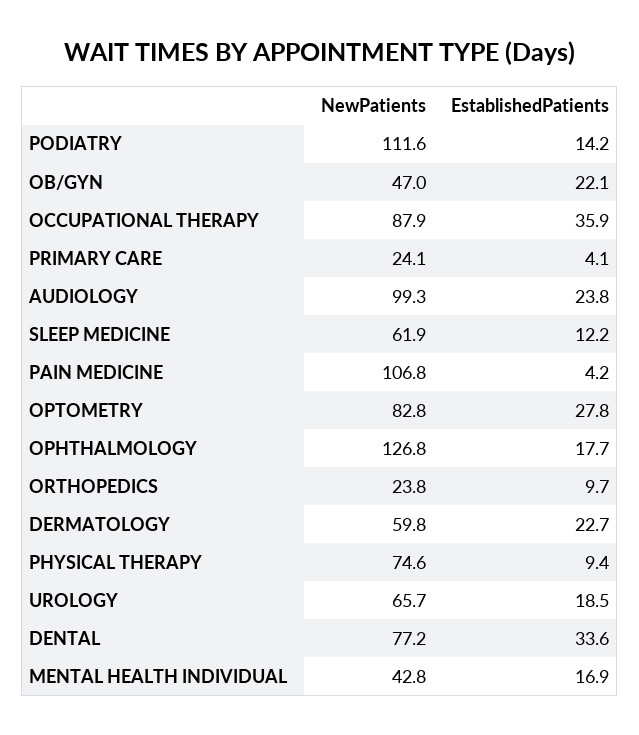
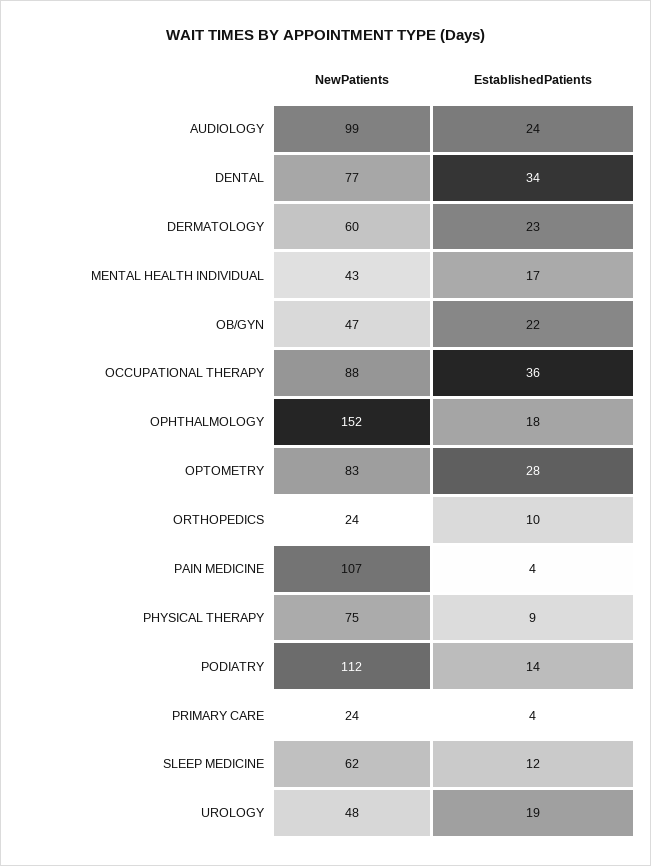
  {
    "NewPatients": {
      "PODIATRY": 111.6,
      "OB/GYN": 47,
      "OCCUPATIONAL THERAPY": 87.9,
      "PRIMARY CARE": 24.1,
      "AUDIOLOGY": 99.3,
      "SLEEP MEDICINE": 61.9,
      "PAIN MEDICINE": 106.8,
      "OPTOMETRY": 82.8,
-     "OPHTHALMOLOGY": 126.8,
+     "OPHTHALMOLOGY": 152,
      "ORTHOPEDICS": 23.8,
      "DERMATOLOGY": 59.8,
      "PHYSICAL THERAPY": 74.6,
-     "UROLOGY": 65.7,
+     "UROLOGY": 48,
      "DENTAL": 77.2,
      "MENTAL HEALTH INDIVIDUAL": 42.8
    },
    "EstablishedPatients": {
      "PODIATRY": 14.2,
      "OB/GYN": 22.1,
      "OCCUPATIONAL THERAPY": 35.9,
      "PRIMARY CARE": 4.1,
      "AUDIOLOGY": 23.8,
      "SLEEP MEDICINE": 12.2,
      "PAIN MEDICINE": 4.2,
      "OPTOMETRY": 27.8,
      "OPHTHALMOLOGY": 17.7,
      "ORTHOPEDICS": 9.7,
      "DERMATOLOGY": 22.7,
      "PHYSICAL THERAPY": 9.4,
      "UROLOGY": 18.5,
      "DENTAL": 33.6,
      "MENTAL HEALTH INDIVIDUAL": 16.9
    }
  }

